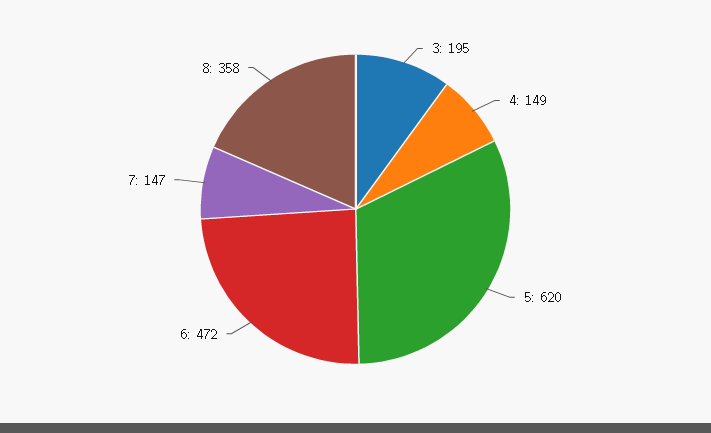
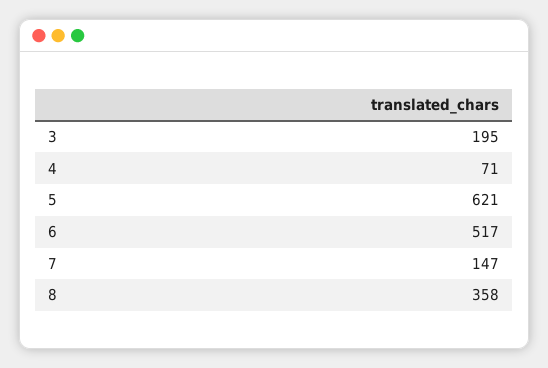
  {
    "3": 195,
-   "4": 149,
+   "4": 71,
-   "5": 620,
+   "5": 621,
-   "6": 472,
+   "6": 517,
    "7": 147,
    "8": 358
  }

